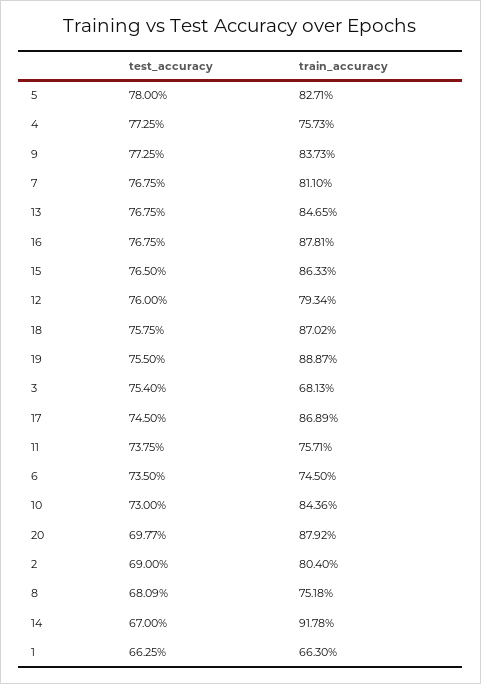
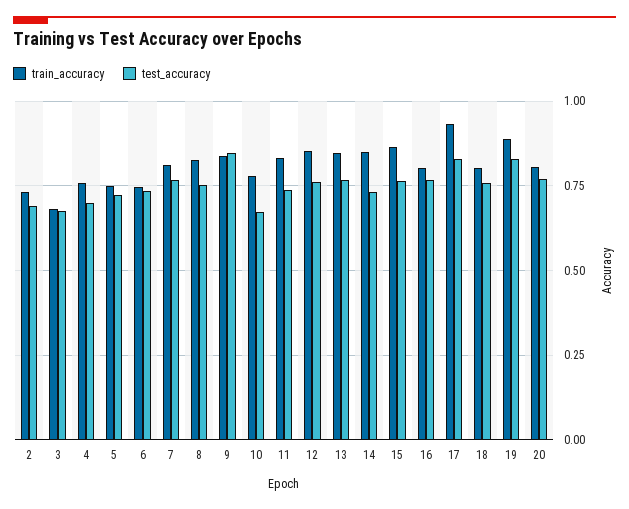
  {
    "test_accuracy": {
-     "5": 0.78,
+     "5": 0.725,
-     "4": 0.7725,
+     "4": 0.7,
-     "9": 0.7725,
+     "9": 0.85,
      "7": 0.7675,
      "13": 0.7675,
      "16": 0.7675,
      "15": 0.765,
      "12": 0.76,
      "18": 0.7575,
-     "19": 0.755,
+     "19": 0.825,
-     "3": 0.754,
+     "3": 0.675,
-     "17": 0.745,
+     "17": 0.825,
      "11": 0.7375,
      "6": 0.735,
-     "10": 0.73,
+     "10": 0.675,
-     "20": 0.6977,
+     "20": 0.775,
      "2": 0.69,
-     "8": 0.6809,
+     "8": 0.75,
-     "14": 0.67,
+     "14": 0.725
-     "1": 0.6625
    },
    "train_accuracy": {
-     "5": 0.8271,
+     "5": 0.75,
      "4": 0.7573,
      "9": 0.8373,
      "7": 0.811,
      "13": 0.8465,
-     "16": 0.8781,
+     "16": 0.8,
      "15": 0.8633,
-     "12": 0.7934,
+     "12": 0.85,
-     "18": 0.8702,
+     "18": 0.8,
      "19": 0.8887,
      "3": 0.6813,
-     "17": 0.8689,
+     "17": 0.925,
-     "11": 0.7571,
+     "11": 0.825,
      "6": 0.745,
-     "10": 0.8436,
+     "10": 0.775,
-     "20": 0.8792,
+     "20": 0.8,
-     "2": 0.804,
+     "2": 0.725,
-     "8": 0.7518,
+     "8": 0.825,
-     "14": 0.9178,
+     "14": 0.85
-     "1": 0.663
    }
  }

